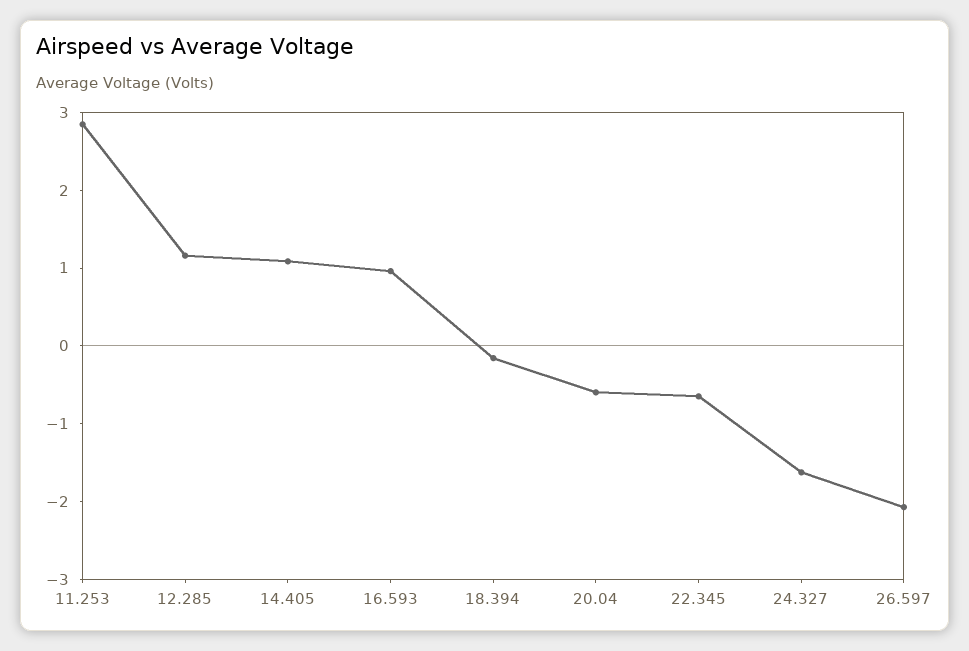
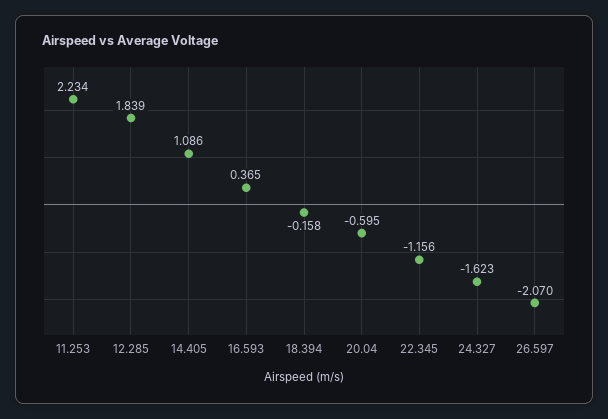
  {
-   "11.253": 2.8,
+   "11.253": 2.234,
-   "12.285": 1.2,
+   "12.285": 1.839,
    "14.405": 1.086,
-   "16.593": 1,
+   "16.593": 0.365,
    "18.394": -0.158,
    "20.04": -0.595,
-   "22.345": -0.6,
+   "22.345": -1.156,
    "24.327": -1.623,
    "26.597": -2.07
  }

